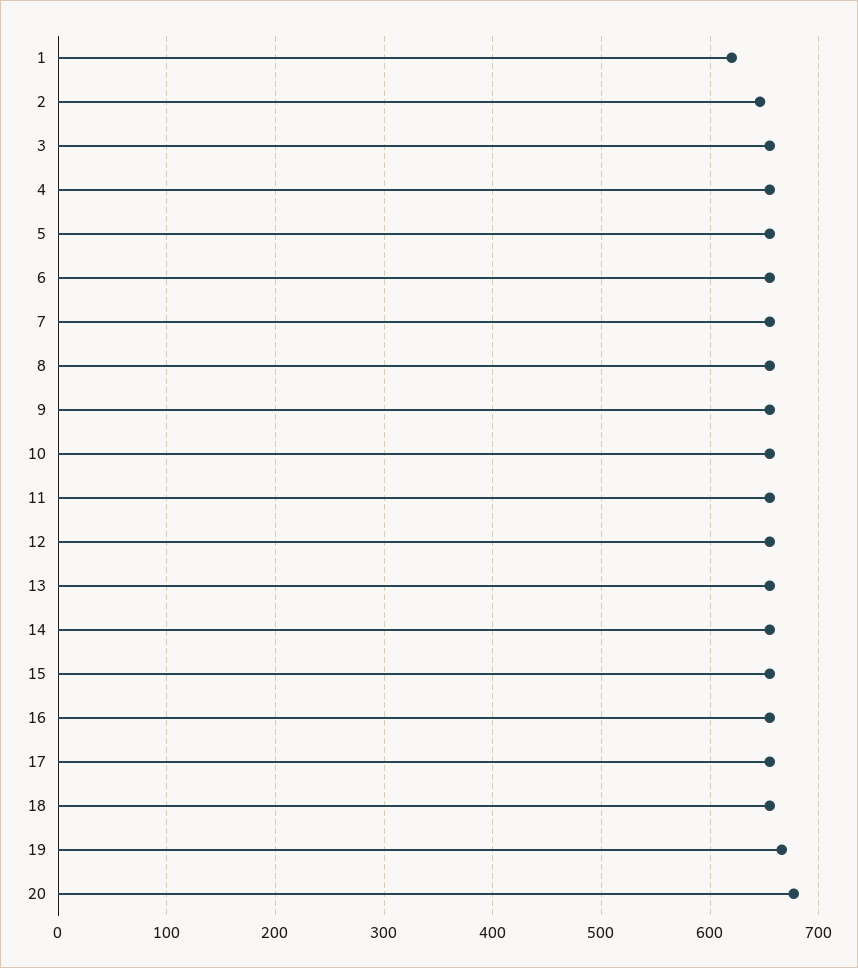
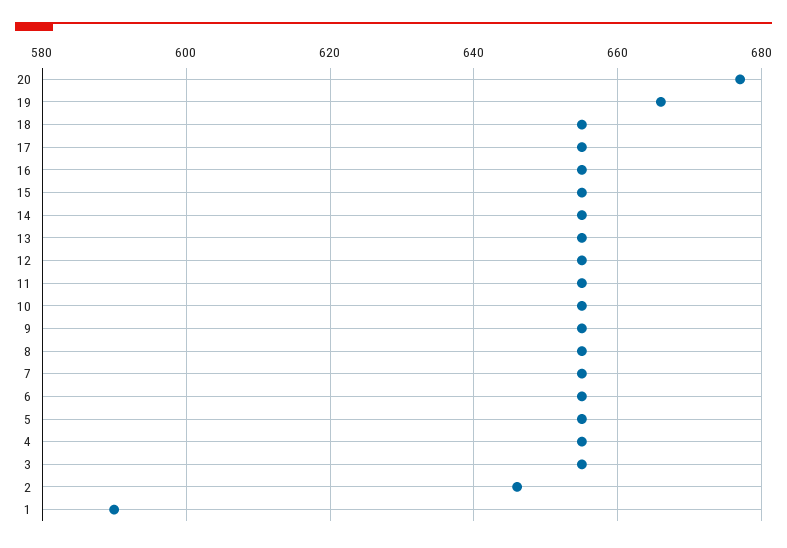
  {
-   "1": 620,
+   "1": 590,
    "2": 645,
    "3": 655,
    "4": 655,
    "5": 655,
    "6": 655,
    "7": 655,
    "8": 655,
    "9": 655,
    "10": 655,
    "11": 655,
    "12": 655,
    "13": 655,
    "14": 655,
    "15": 655,
    "16": 655,
    "17": 655,
    "18": 655,
    "19": 665,
    "20": 675
  }

